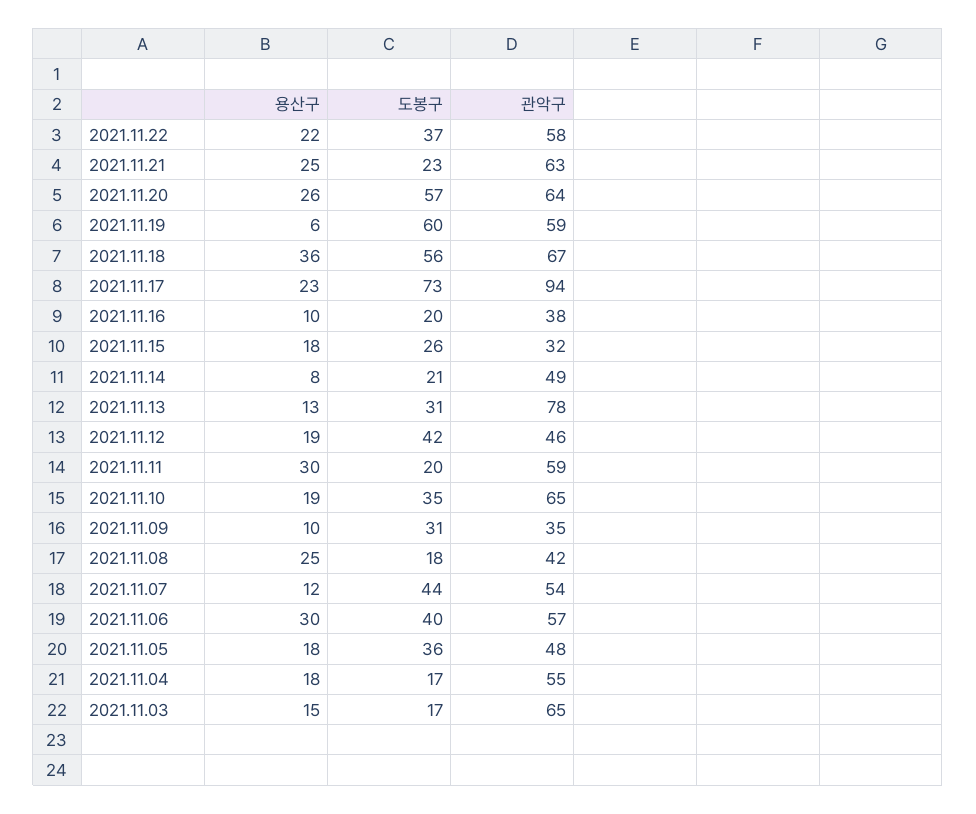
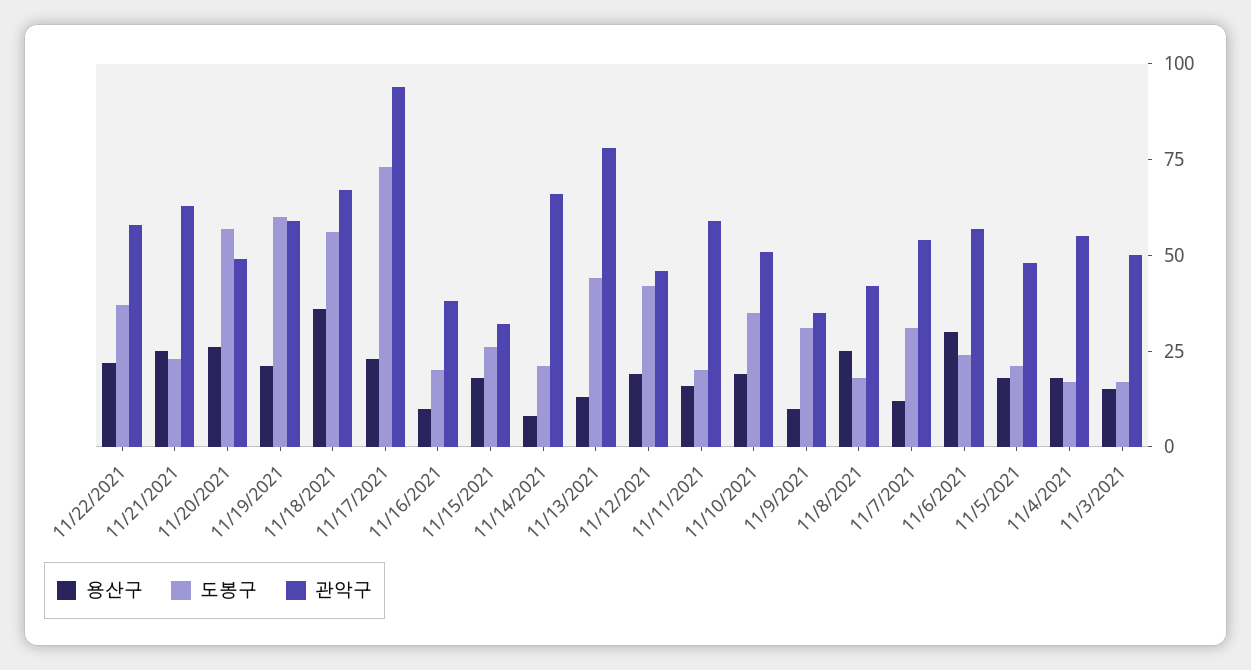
  {
    "용산구": {
      "2021.11.22": 22,
      "2021.11.21": 25,
      "2021.11.20": 26,
-     "2021.11.19": 6,
+     "2021.11.19": 20,
      "2021.11.18": 36,
      "2021.11.17": 23,
      "2021.11.16": 10,
      "2021.11.15": 18,
      "2021.11.14": 8,
      "2021.11.13": 13,
      "2021.11.12": 19,
-     "2021.11.11": 30,
+     "2021.11.11": 15,
      "2021.11.10": 19,
      "2021.11.09": 10,
      "2021.11.08": 25,
      "2021.11.07": 12,
      "2021.11.06": 30,
      "2021.11.05": 18,
      "2021.11.04": 18,
      "2021.11.03": 15
    },
    "도봉구": {
      "2021.11.22": 37,
      "2021.11.21": 23,
      "2021.11.20": 57,
      "2021.11.19": 60,
      "2021.11.18": 56,
      "2021.11.17": 73,
      "2021.11.16": 20,
      "2021.11.15": 26,
      "2021.11.14": 21,
-     "2021.11.13": 31,
+     "2021.11.13": 45,
      "2021.11.12": 42,
      "2021.11.11": 20,
      "2021.11.10": 35,
      "2021.11.09": 31,
      "2021.11.08": 18,
-     "2021.11.07": 44,
+     "2021.11.07": 30,
-     "2021.11.06": 40,
+     "2021.11.06": 25,
-     "2021.11.05": 36,
+     "2021.11.05": 20,
      "2021.11.04": 17,
      "2021.11.03": 17
    },
    "관악구": {
      "2021.11.22": 58,
      "2021.11.21": 63,
-     "2021.11.20": 64,
+     "2021.11.20": 50,
      "2021.11.19": 59,
      "2021.11.18": 67,
      "2021.11.17": 94,
      "2021.11.16": 38,
      "2021.11.15": 32,
-     "2021.11.14": 49,
+     "2021.11.14": 65,
      "2021.11.13": 78,
      "2021.11.12": 46,
      "2021.11.11": 59,
-     "2021.11.10": 65,
+     "2021.11.10": 50,
      "2021.11.09": 35,
      "2021.11.08": 42,
      "2021.11.07": 54,
      "2021.11.06": 57,
      "2021.11.05": 48,
      "2021.11.04": 55,
-     "2021.11.03": 65
+     "2021.11.03": 50
    }
  }

